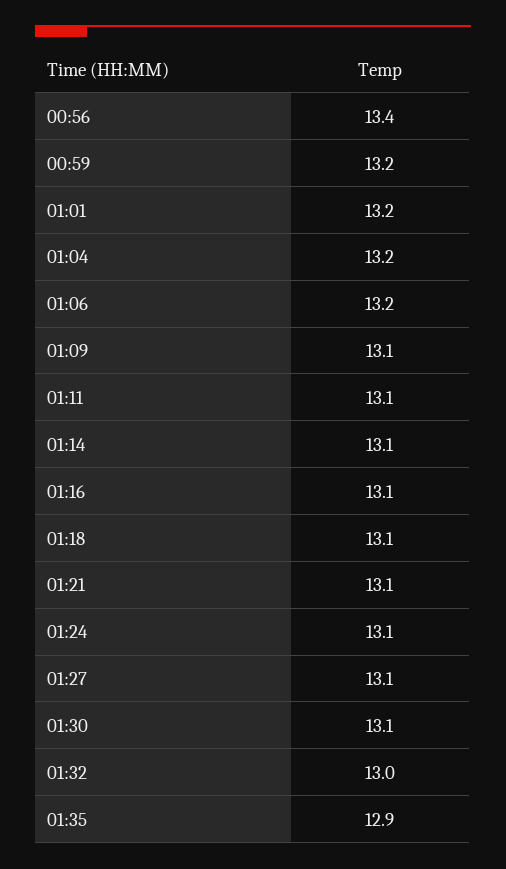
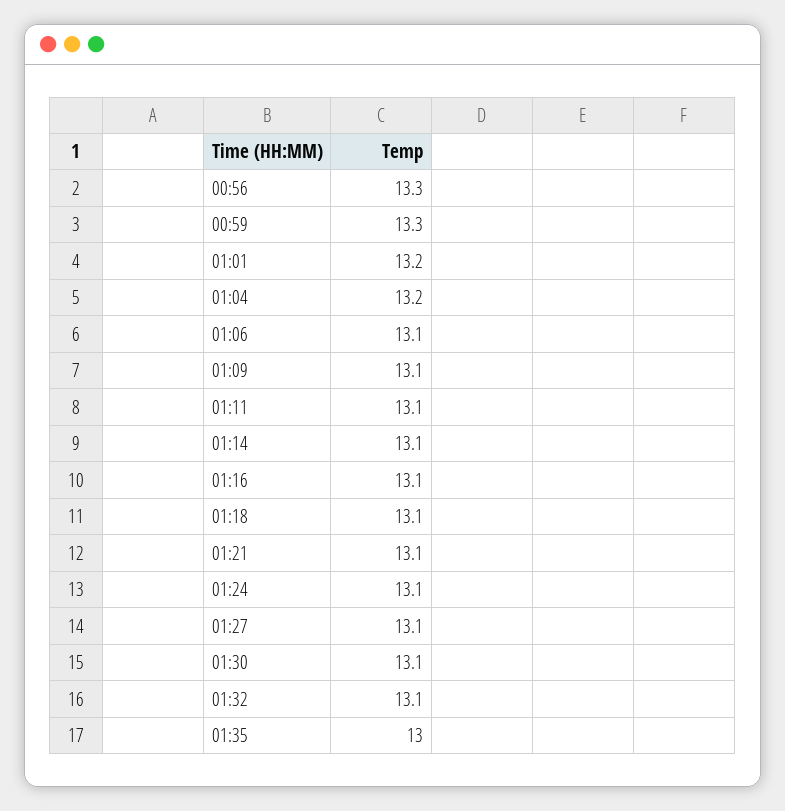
  {
-   "00:56": 13.4,
+   "00:56": 13.3,
-   "00:59": 13.2,
+   "00:59": 13.3,
    "01:01": 13.2,
    "01:04": 13.2,
-   "01:06": 13.2,
+   "01:06": 13.1,
    "01:09": 13.1,
    "01:11": 13.1,
    "01:14": 13.1,
    "01:16": 13.1,
    "01:18": 13.1,
    "01:21": 13.1,
    "01:24": 13.1,
    "01:27": 13.1,
    "01:30": 13.1,
-   "01:32": 13,
+   "01:32": 13.1,
-   "01:35": 12.9
+   "01:35": 13
  }

